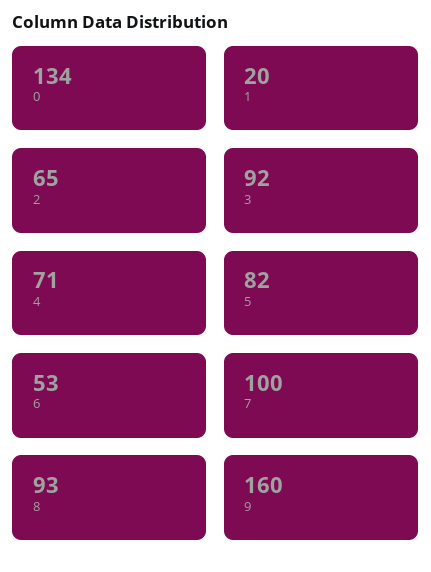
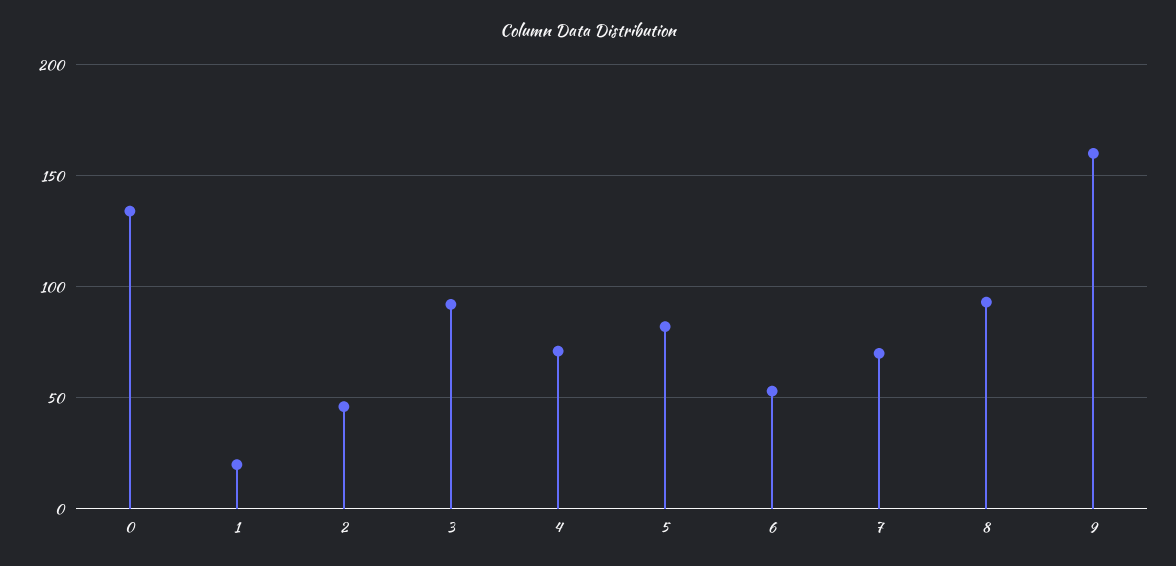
  {
    "0": 134,
    "1": 20,
-   "2": 65,
+   "2": 45,
    "3": 92,
    "4": 71,
    "5": 82,
    "6": 53,
-   "7": 100,
+   "7": 70,
    "8": 93,
    "9": 160
  }

